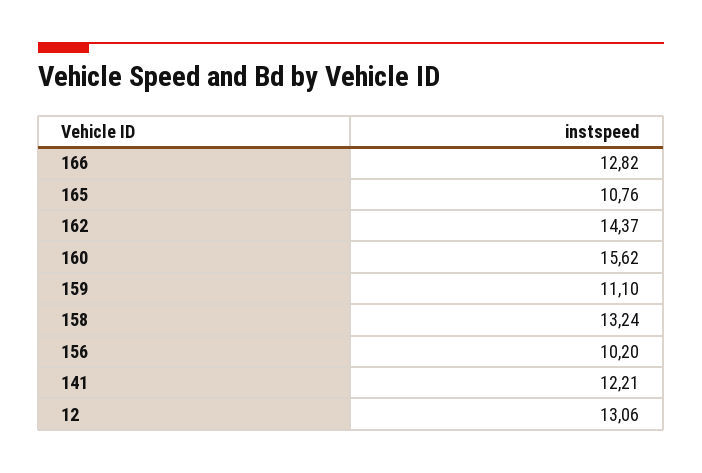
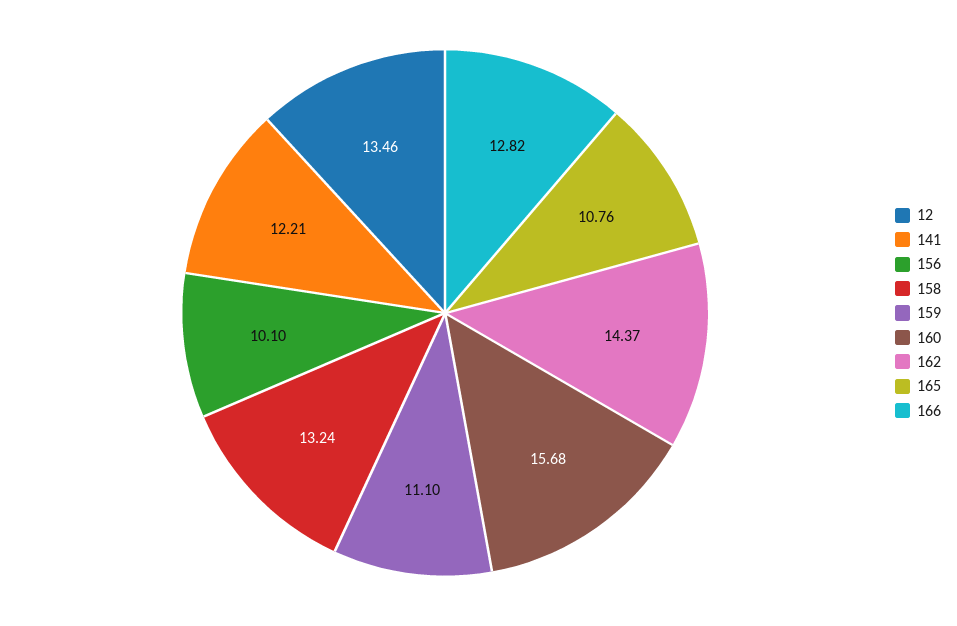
  {
    "166": 12.82,
    "165": 10.76,
    "162": 14.37,
-   "160": 15.62,
+   "160": 15.68,
    "159": 11.1,
    "158": 13.24,
-   "156": 10.2,
+   "156": 10.1,
    "141": 12.21,
-   "12": 13.06
+   "12": 13.46
  }

